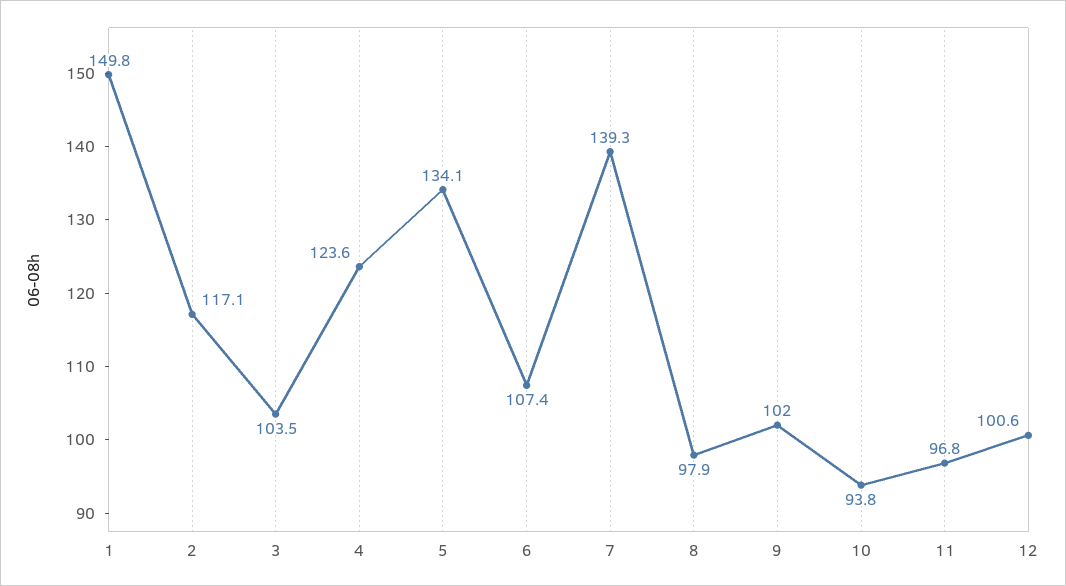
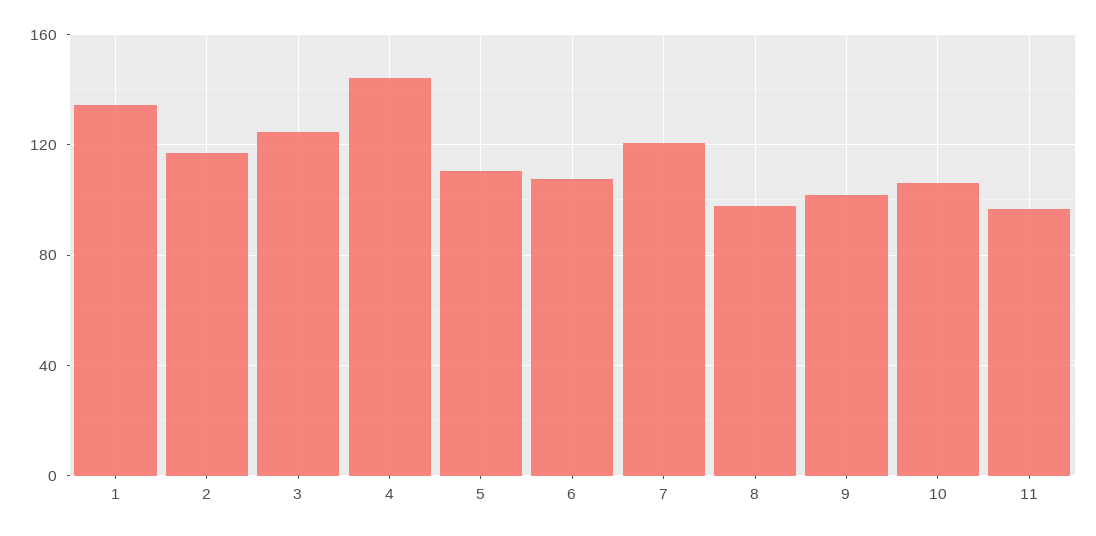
  {
-   "1": 149.8,
+   "1": 135,
    "2": 117.1,
-   "3": 103.5,
+   "3": 125,
-   "4": 123.6,
+   "4": 145,
-   "5": 134.1,
+   "5": 110,
    "6": 107.4,
-   "7": 139.3,
+   "7": 120,
    "8": 97.9,
    "9": 102,
-   "10": 93.8,
+   "10": 105,
-   "11": 96.8,
+   "11": 96.8
-   "12": 100.6
  }

